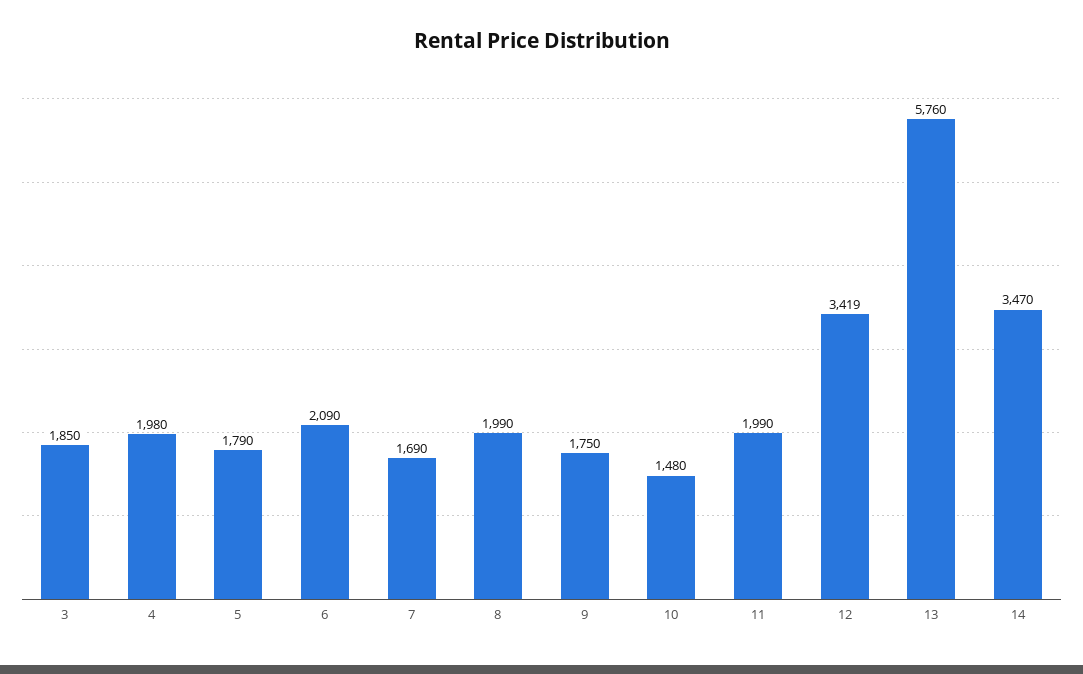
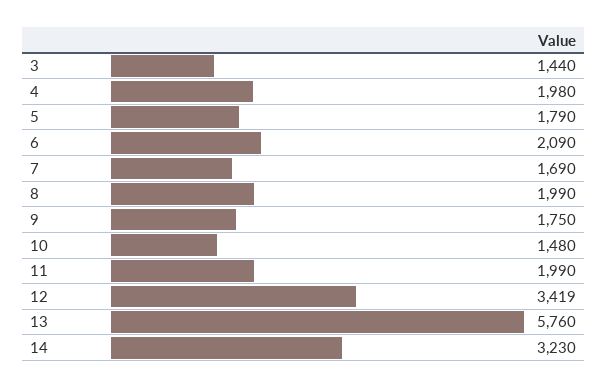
  {
-   "3": 1850,
+   "3": 1440,
    "4": 1980,
    "5": 1790,
    "6": 2090,
    "7": 1690,
    "8": 1990,
    "9": 1750,
    "10": 1480,
    "11": 1990,
    "12": 3419,
    "13": 5760,
-   "14": 3470
+   "14": 3230
  }

